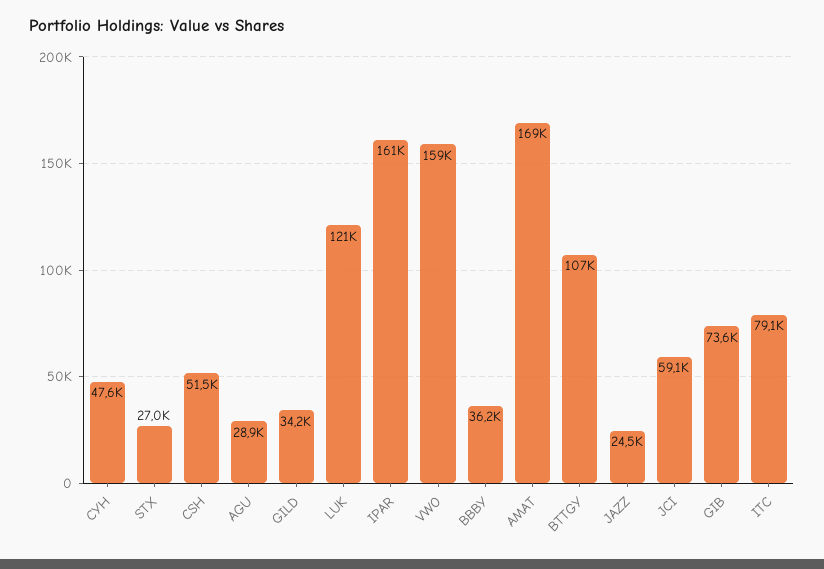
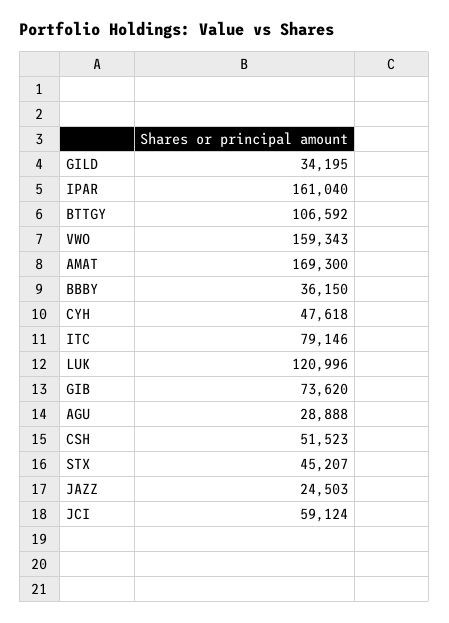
  {
    "CYH": 47618,
-   "STX": 27000,
+   "STX": 45207,
    "CSH": 51523,
    "AGU": 28888,
    "GILD": 34195,
    "LUK": 120996,
    "IPAR": 161040,
    "VWO": 159343,
    "BBBY": 36150,
    "AMAT": 169300,
    "BTTGY": 106592,
    "JAZZ": 24503,
    "JCI": 59124,
    "GIB": 73620,
    "ITC": 79146
  }

